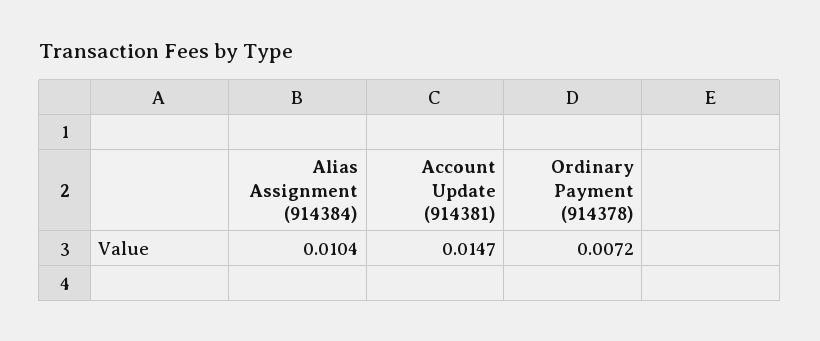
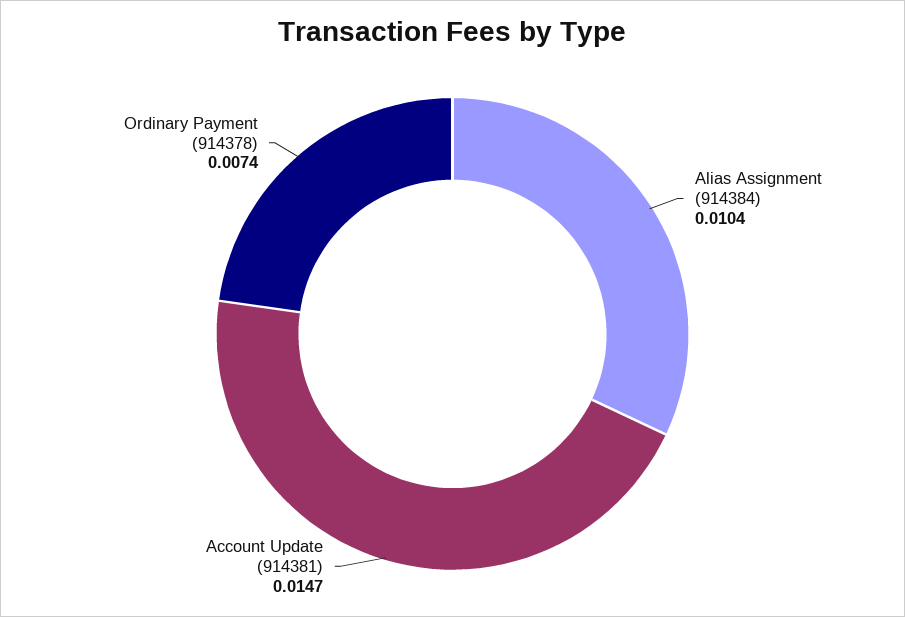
  {
    "Alias Assignment (914384)": 0.0104,
    "Account Update (914381)": 0.0147,
-   "Ordinary Payment (914378)": 0.0072
+   "Ordinary Payment (914378)": 0.0074
  }

